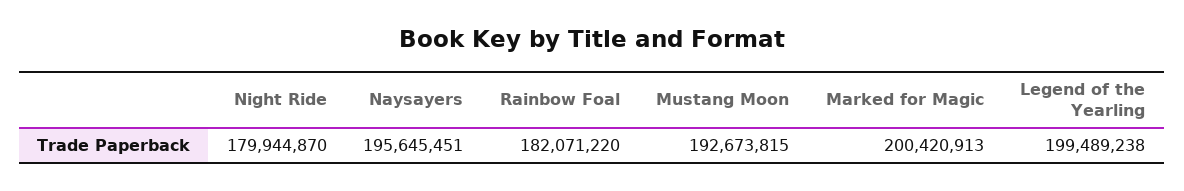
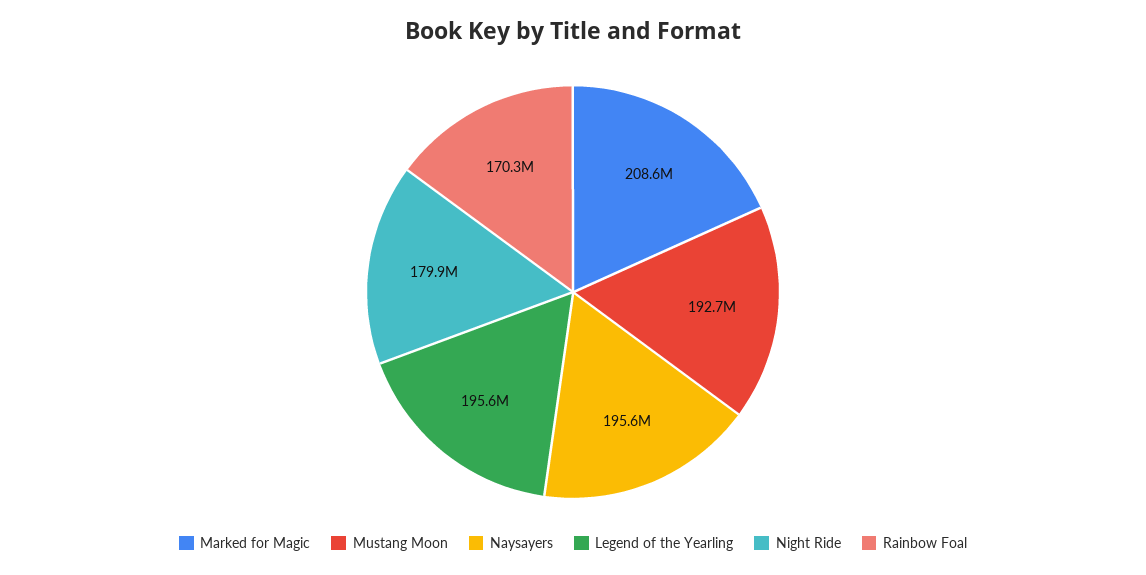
  {
    "Night Ride": 179944870,
    "Naysayers": 195645451,
-   "Rainbow Foal": 182071220,
+   "Rainbow Foal": 170300000,
    "Mustang Moon": 192673815,
-   "Marked for Magic": 200420913,
+   "Marked for Magic": 208600000,
-   "Legend of the Yearling": 199489238
+   "Legend of the Yearling": 195600000
  }

